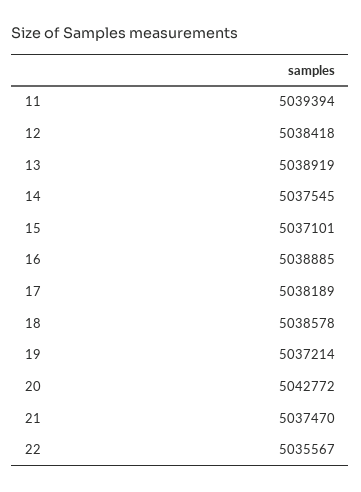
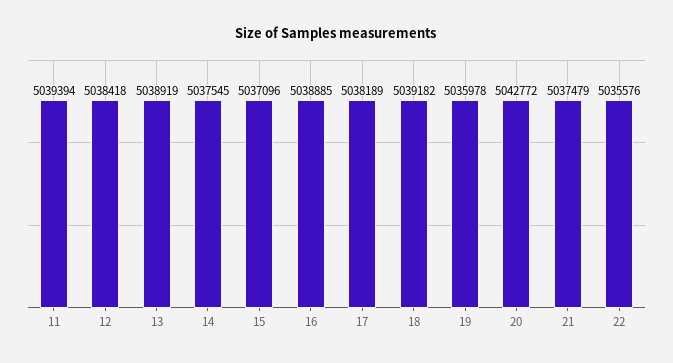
  {
    "11": 5039394,
    "12": 5038418,
    "13": 5038919,
    "14": 5037545,
-   "15": 5037101,
+   "15": 5037096,
    "16": 5038885,
    "17": 5038189,
-   "18": 5038578,
+   "18": 5039182,
-   "19": 5037214,
+   "19": 5035978,
    "20": 5042772,
-   "21": 5037470,
+   "21": 5037479,
-   "22": 5035567
+   "22": 5035576
  }

